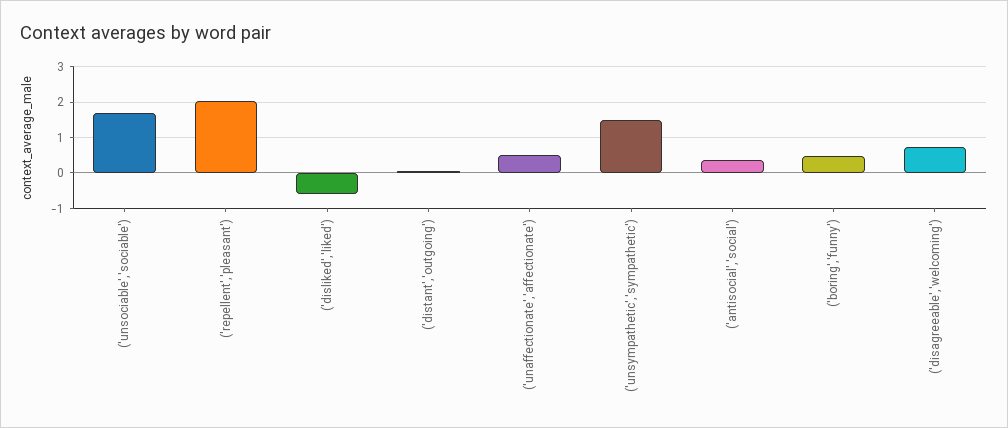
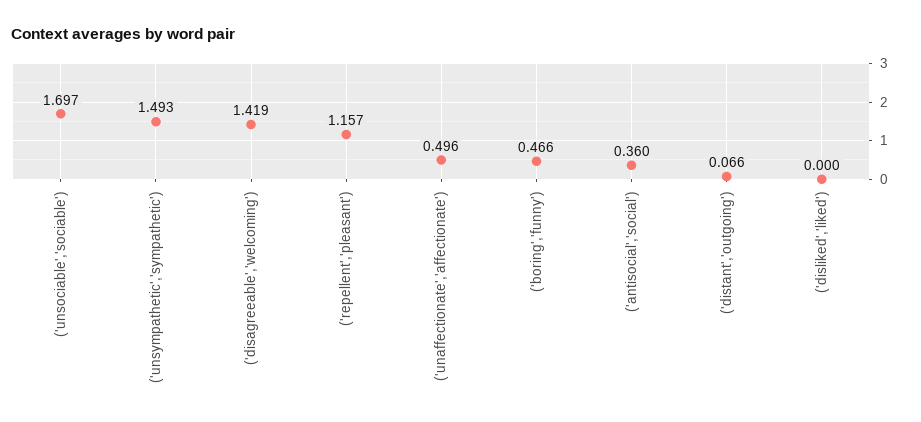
  {
    "('unsociable','sociable')": 1.697,
-   "('repellent','pleasant')": 2,
+   "('repellent','pleasant')": 1.157,
-   "('disliked','liked')": -0.6,
+   "('disliked','liked')": 0,
    "('distant','outgoing')": 0.066,
    "('unaffectionate','affectionate')": 0.496,
    "('unsympathetic','sympathetic')": 1.493,
    "('antisocial','social')": 0.36,
    "('boring','funny')": 0.466,
-   "('disagreeable','welcoming')": 0.8
+   "('disagreeable','welcoming')": 1.419
  }

